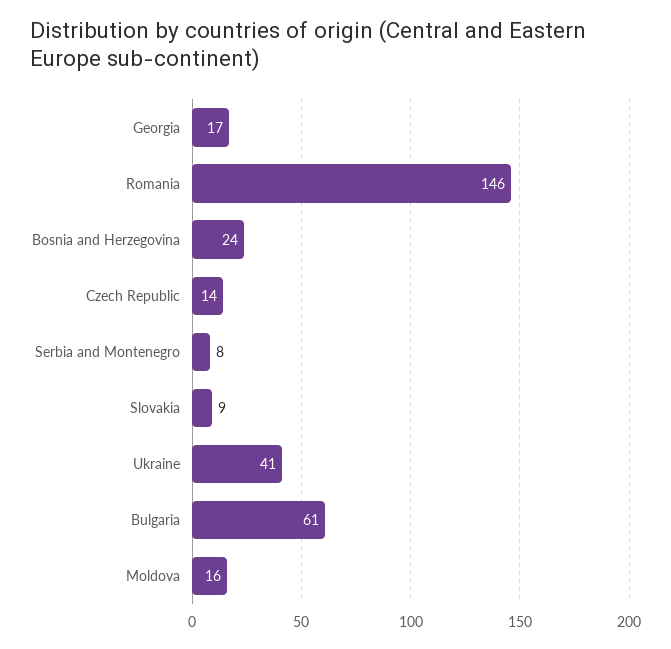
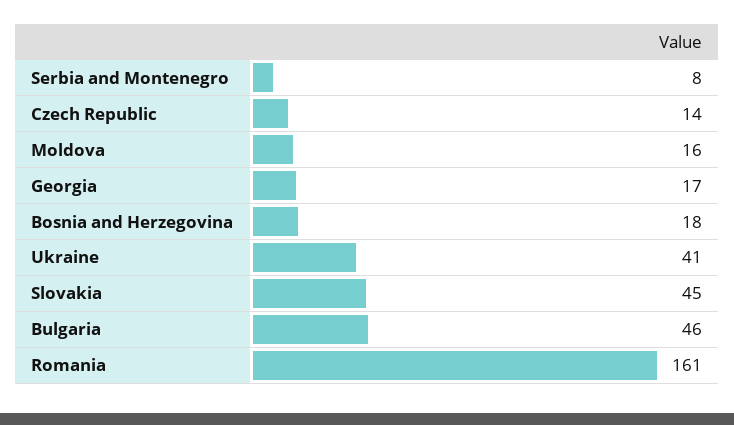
  {
    "Georgia": 17,
-   "Romania": 146,
+   "Romania": 161,
-   "Bosnia and Herzegovina": 24,
+   "Bosnia and Herzegovina": 18,
    "Czech Republic": 14,
    "Serbia and Montenegro": 8,
-   "Slovakia": 9,
+   "Slovakia": 45,
    "Ukraine": 41,
-   "Bulgaria": 61,
+   "Bulgaria": 46,
    "Moldova": 16
  }

